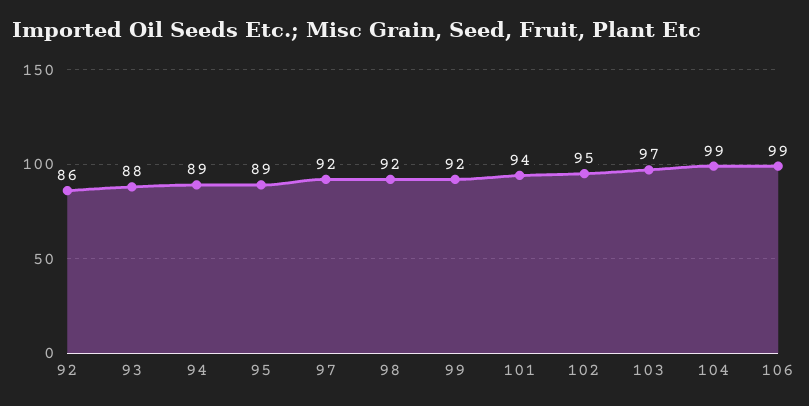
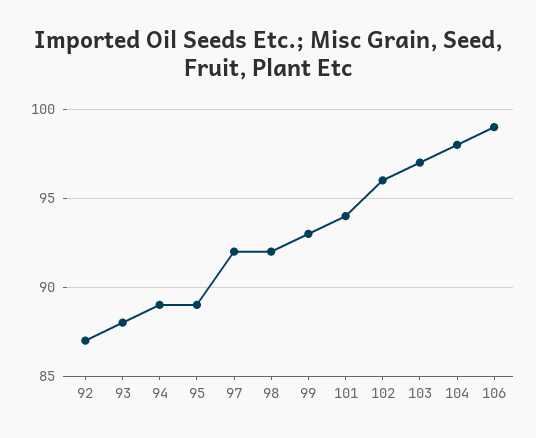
  {
-   "92": 86,
+   "92": 87,
    "93": 88,
    "94": 89,
    "95": 89,
    "97": 92,
    "98": 92,
-   "99": 92,
+   "99": 93,
    "101": 94,
-   "102": 95,
+   "102": 96,
    "103": 97,
-   "104": 99,
+   "104": 98,
    "106": 99
  }

